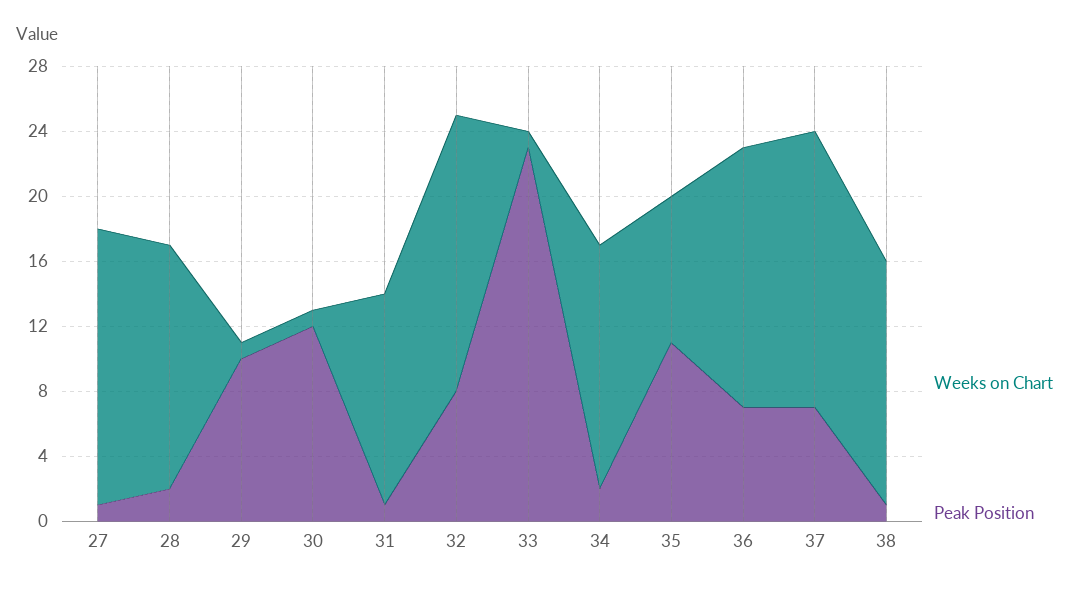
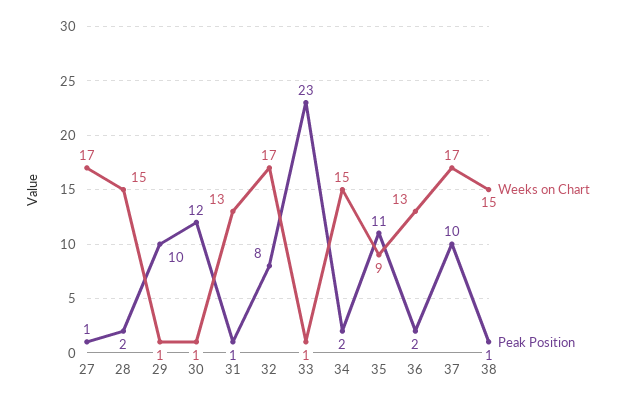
  {
    "Weeks on Chart": {
      "27": 17,
      "28": 15,
      "29": 1,
      "30": 1,
      "31": 13,
      "32": 17,
      "33": 1,
      "34": 15,
      "35": 9,
-     "36": 16,
+     "36": 13,
      "37": 17,
      "38": 15
    },
    "Peak Position": {
      "27": 1,
      "28": 2,
      "29": 10,
      "30": 12,
      "31": 1,
      "32": 8,
      "33": 23,
      "34": 2,
      "35": 11,
-     "36": 7,
+     "36": 2,
-     "37": 7,
+     "37": 10,
      "38": 1
    }
  }

